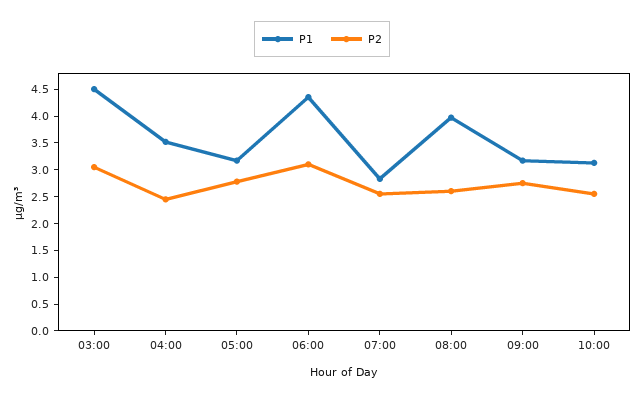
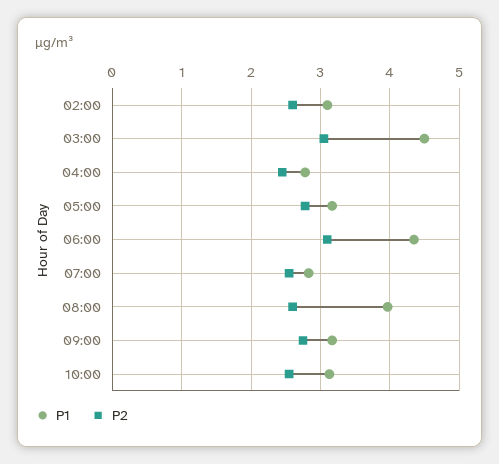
  {
    "P1": {
      "03:00": 4.5,
-     "04:00": 3.5,
+     "04:00": 2.8,
      "05:00": 3.2,
      "06:00": 4.4,
      "07:00": 2.8,
      "08:00": 4,
      "09:00": 3.2,
-     "10:00": 3.1
+     "10:00": 3.1,
+     "02:00": 3.1
    },
    "P2": {
      "03:00": 3.1,
      "04:00": 2.5,
      "05:00": 2.8,
      "06:00": 3.1,
      "07:00": 2.6,
      "08:00": 2.6,
      "09:00": 2.8,
-     "10:00": 2.6
+     "10:00": 2.6,
+     "02:00": 2.6
    }
  }

